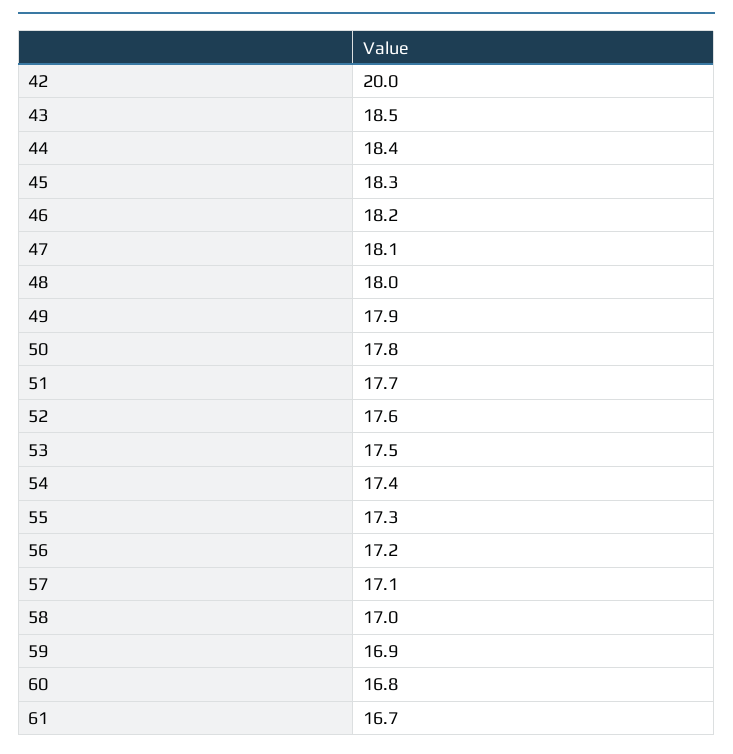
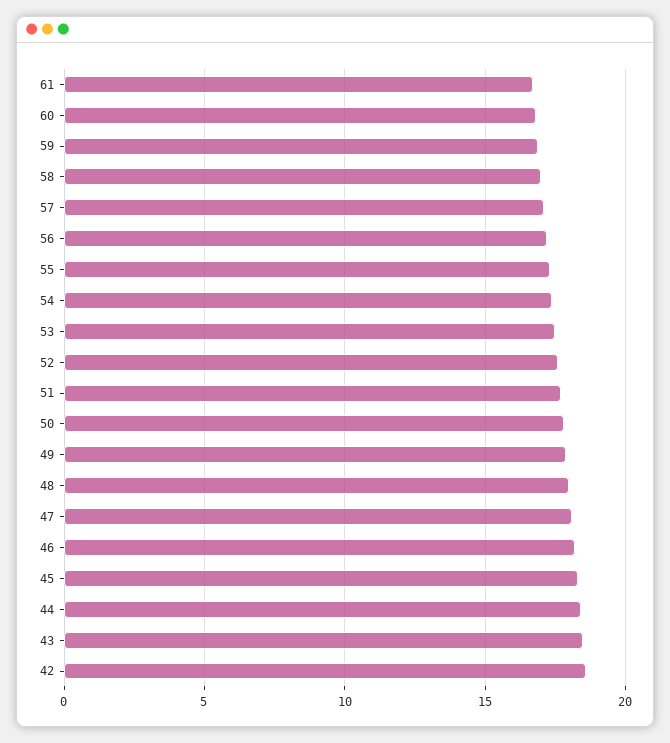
  {
-   "42": 20,
+   "42": 18.5,
    "43": 18.5,
    "44": 18.4,
    "45": 18.3,
    "46": 18.2,
    "47": 18.1,
    "48": 18,
    "49": 17.9,
    "50": 17.8,
    "51": 17.7,
    "52": 17.6,
    "53": 17.5,
    "54": 17.4,
    "55": 17.3,
    "56": 17.2,
    "57": 17.1,
    "58": 17,
    "59": 16.9,
    "60": 16.8,
    "61": 16.7
  }

